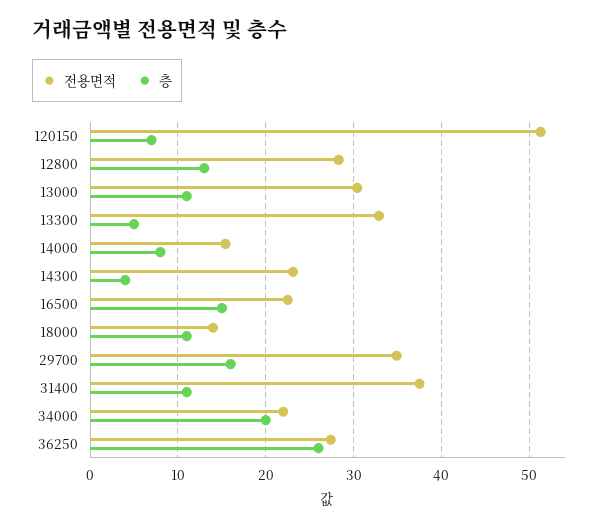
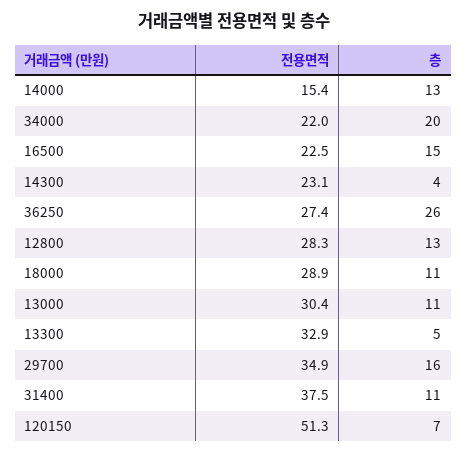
  {
    "전용면적": {
      "120150": 51.3,
      "12800": 28.3,
      "13000": 30.4,
      "13300": 32.9,
      "14000": 15.4,
      "14300": 23.1,
      "16500": 22.5,
-     "18000": 14,
+     "18000": 28.9,
      "29700": 34.9,
      "31400": 37.5,
      "34000": 22,
      "36250": 27.4
    },
    "층": {
      "120150": 7,
      "12800": 13,
      "13000": 11,
      "13300": 5,
-     "14000": 8,
+     "14000": 13,
      "14300": 4,
      "16500": 15,
      "18000": 11,
      "29700": 16,
      "31400": 11,
      "34000": 20,
      "36250": 26
    }
  }

